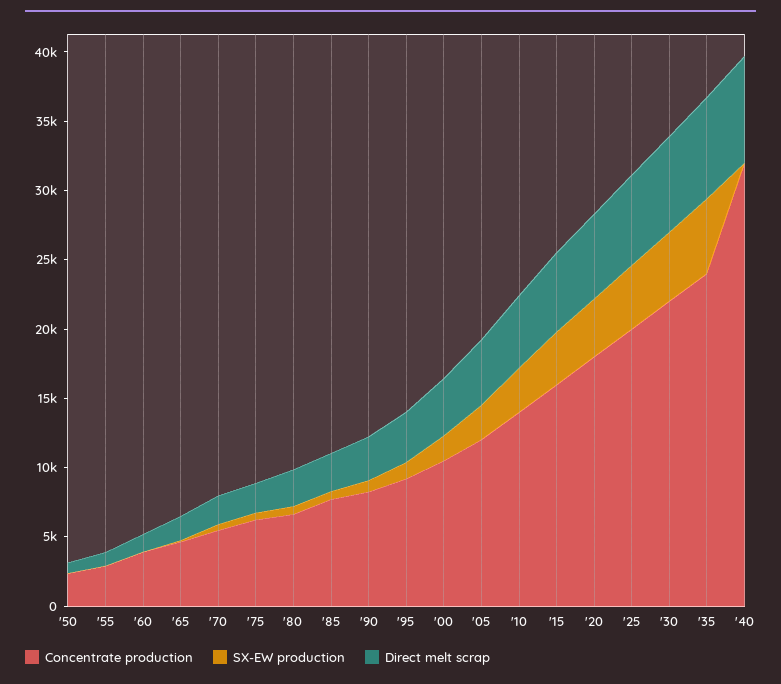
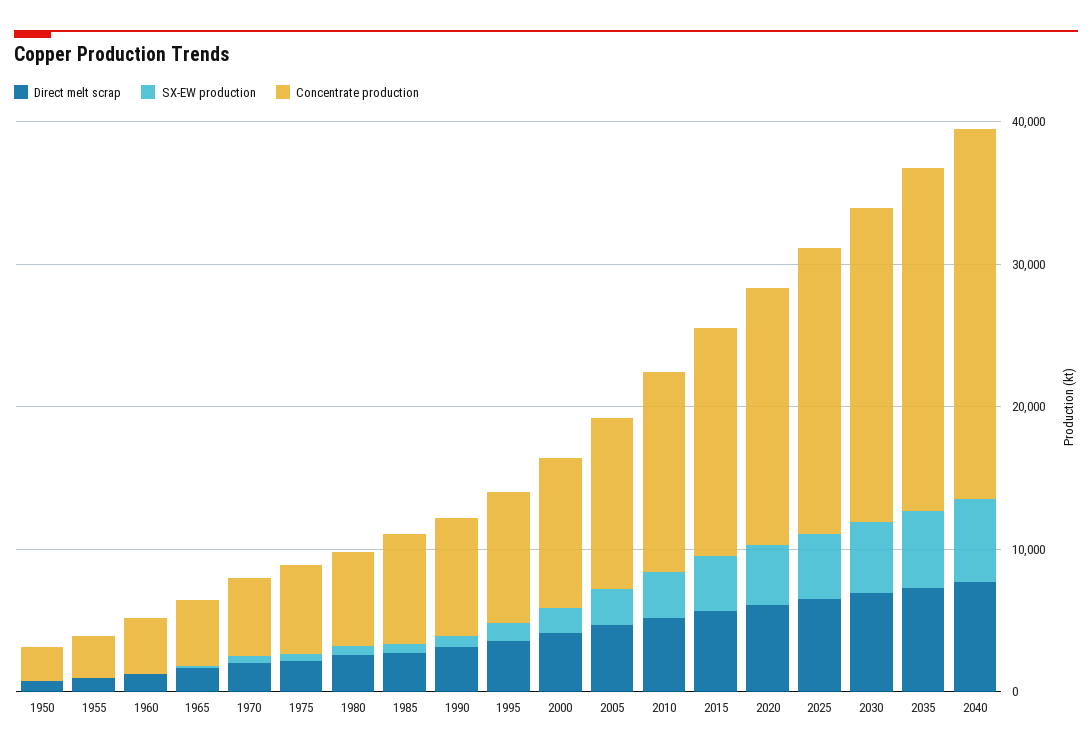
  {
    "Concentrate production": {
      "'50": 2000,
      "'55": 3000,
      "'60": 4000,
      "'65": 5000,
      "'70": 5000,
      "'75": 6000,
      "'80": 7000,
      "'85": 8000,
      "'90": 8000,
      "'95": 9000,
      "'00": 11000,
      "'05": 12000,
      "'10": 14000,
      "'15": 16000,
      "'20": 18000,
      "'25": 20000,
      "'30": 22000,
      "'35": 24000,
-     "'40": 32000
+     "'40": 26000
    },
    "SX-EW production": {
      "'50": 0,
      "'55": 0,
      "'60": 0,
      "'65": 0,
      "'70": 0,
      "'75": 0,
      "'80": 1000,
      "'85": 1000,
      "'90": 1000,
      "'95": 1000,
      "'00": 2000,
      "'05": 3000,
      "'10": 3000,
      "'15": 4000,
      "'20": 4000,
      "'25": 5000,
      "'30": 5000,
      "'35": 5000,
-     "'40": 0
+     "'40": 6000
    },
    "Direct melt scrap": {
      "'50": 1000,
      "'55": 1000,
      "'60": 1000,
      "'65": 2000,
      "'70": 2000,
      "'75": 2000,
      "'80": 3000,
      "'85": 3000,
      "'90": 3000,
      "'95": 4000,
      "'00": 4000,
      "'05": 5000,
      "'10": 5000,
      "'15": 6000,
      "'20": 6000,
      "'25": 7000,
      "'30": 7000,
      "'35": 7000,
      "'40": 8000
    }
  }

